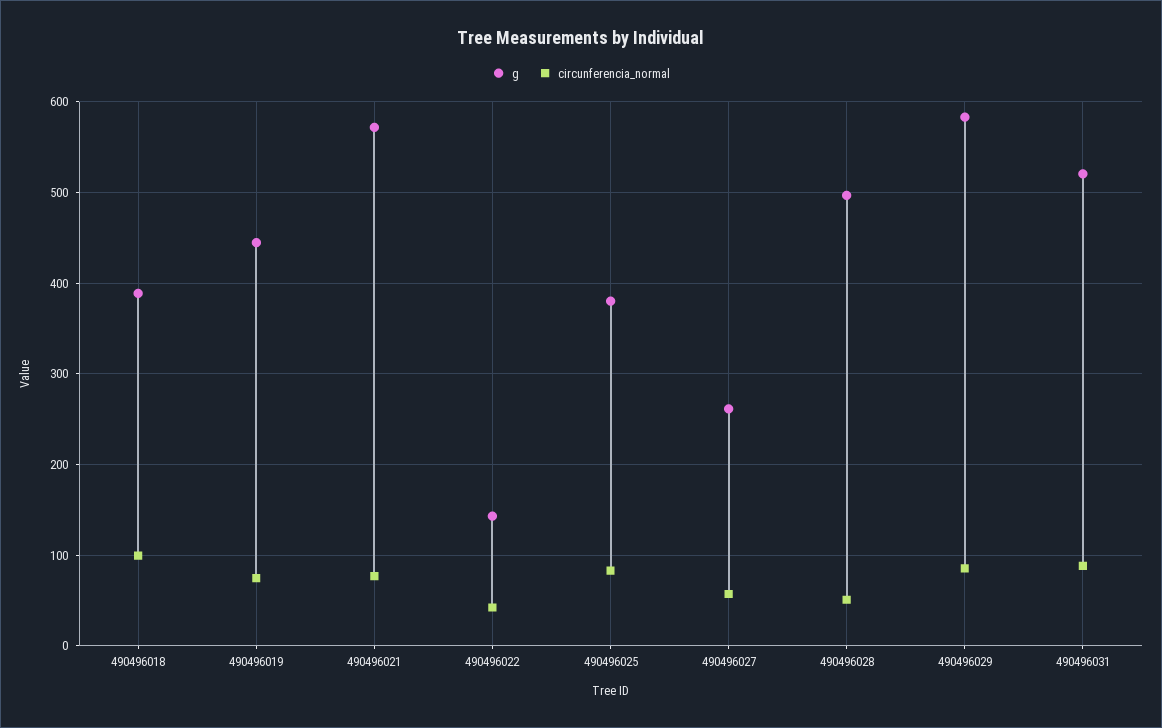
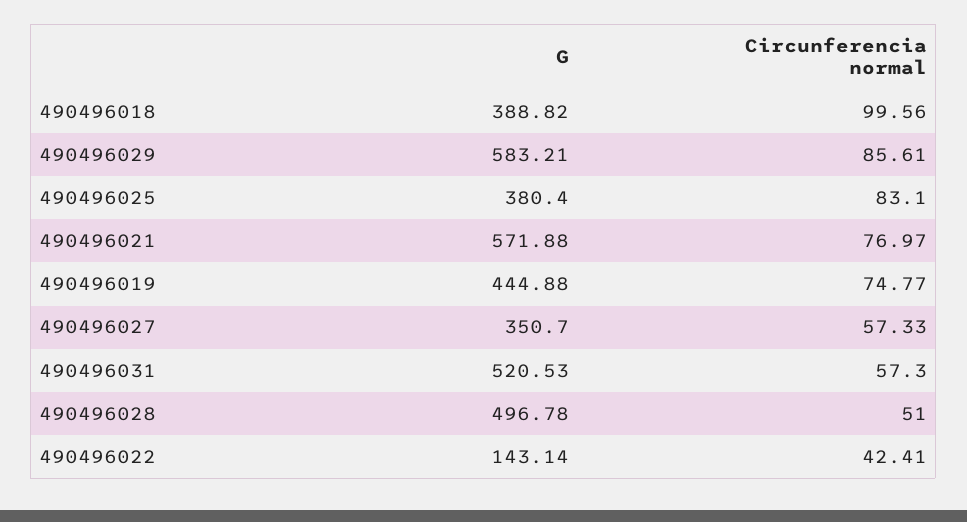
  {
    "g": {
      "490496018": 388.82,
      "490496019": 444.88,
      "490496021": 571.88,
      "490496022": 143.14,
      "490496025": 380.4,
-     "490496027": 260,
+     "490496027": 350.7,
      "490496028": 496.78,
      "490496029": 583.21,
      "490496031": 520.53
    },
    "circunferencia_normal": {
      "490496018": 99.56,
      "490496019": 74.77,
      "490496021": 76.97,
      "490496022": 42.41,
      "490496025": 83.1,
      "490496027": 57.33,
      "490496028": 51,
      "490496029": 85.61,
-     "490496031": 90
+     "490496031": 57.3
    }
  }

